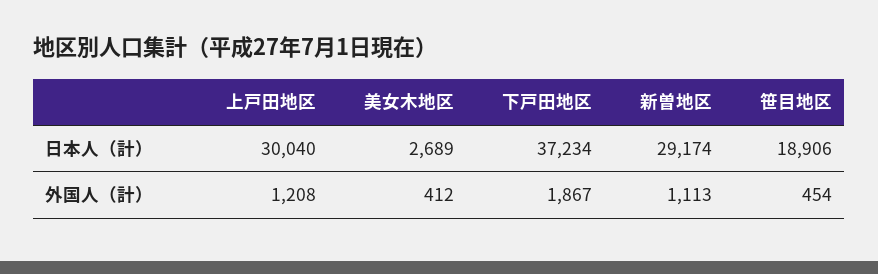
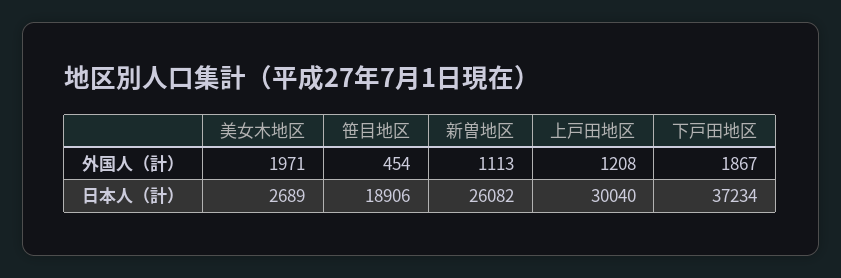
  {
    "上戸田地区": {
      "日本人（計）": 30040,
      "外国人（計）": 1208
    },
    "美女木地区": {
      "日本人（計）": 2689,
-     "外国人（計）": 412
+     "外国人（計）": 1971
    },
    "下戸田地区": {
      "日本人（計）": 37234,
      "外国人（計）": 1867
    },
    "新曽地区": {
-     "日本人（計）": 29174,
+     "日本人（計）": 26082,
      "外国人（計）": 1113
    },
    "笹目地区": {
      "日本人（計）": 18906,
      "外国人（計）": 454
    }
  }

